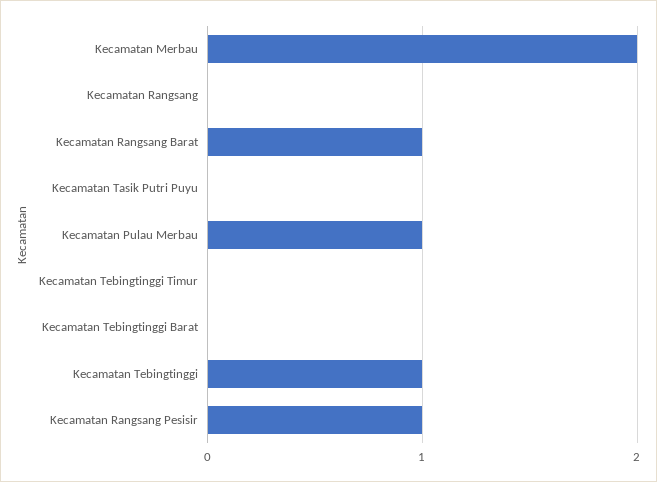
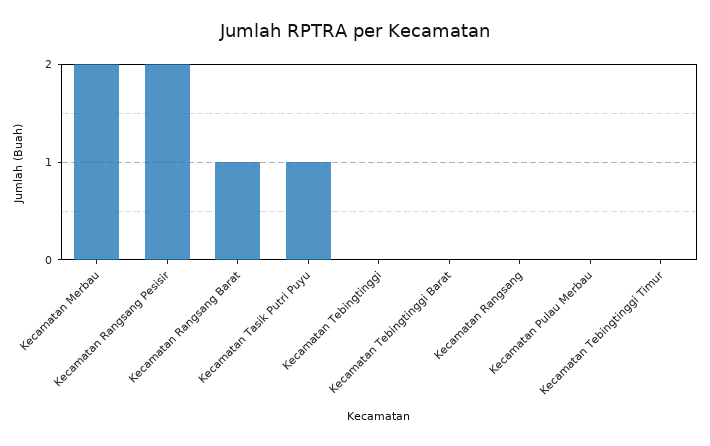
  {
    "Kecamatan Merbau": 2,
    "Kecamatan Rangsang": 0,
    "Kecamatan Rangsang Barat": 1,
-   "Kecamatan Tasik Putri Puyu": 0,
+   "Kecamatan Tasik Putri Puyu": 1,
-   "Kecamatan Pulau Merbau": 1,
+   "Kecamatan Pulau Merbau": 0,
    "Kecamatan Tebingtinggi Timur": 0,
    "Kecamatan Tebingtinggi Barat": 0,
-   "Kecamatan Tebingtinggi": 1,
+   "Kecamatan Tebingtinggi": 0,
-   "Kecamatan Rangsang Pesisir": 1
+   "Kecamatan Rangsang Pesisir": 2
  }

